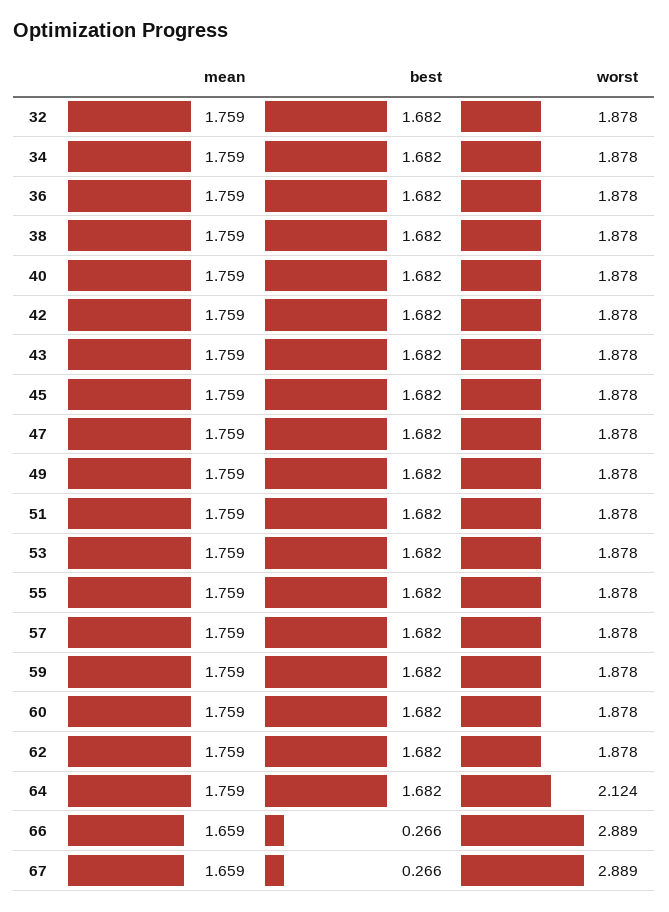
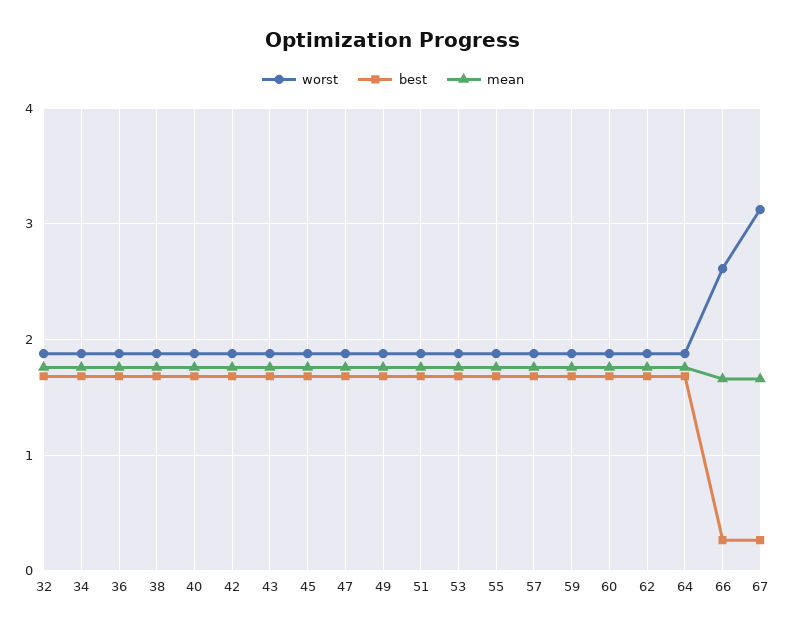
  {
    "mean": {
      "32": 1.759,
      "34": 1.759,
      "36": 1.759,
      "38": 1.759,
      "40": 1.759,
      "42": 1.759,
      "43": 1.759,
      "45": 1.759,
      "47": 1.759,
      "49": 1.759,
      "51": 1.759,
      "53": 1.759,
      "55": 1.759,
      "57": 1.759,
      "59": 1.759,
      "60": 1.759,
      "62": 1.759,
      "64": 1.759,
      "66": 1.659,
      "67": 1.659
    },
    "best": {
      "32": 1.682,
      "34": 1.682,
      "36": 1.682,
      "38": 1.682,
      "40": 1.682,
      "42": 1.682,
      "43": 1.682,
      "45": 1.682,
      "47": 1.682,
      "49": 1.682,
      "51": 1.682,
      "53": 1.682,
      "55": 1.682,
      "57": 1.682,
      "59": 1.682,
      "60": 1.682,
      "62": 1.682,
      "64": 1.682,
      "66": 0.266,
      "67": 0.266
    },
    "worst": {
      "32": 1.878,
      "34": 1.878,
      "36": 1.878,
      "38": 1.878,
      "40": 1.878,
      "42": 1.878,
      "43": 1.878,
      "45": 1.878,
      "47": 1.878,
      "49": 1.878,
      "51": 1.878,
      "53": 1.878,
      "55": 1.878,
      "57": 1.878,
      "59": 1.878,
      "60": 1.878,
      "62": 1.878,
-     "64": 2.124,
+     "64": 1.9,
-     "66": 2.889,
+     "66": 2.6,
-     "67": 2.889
+     "67": 3.1
    }
  }

